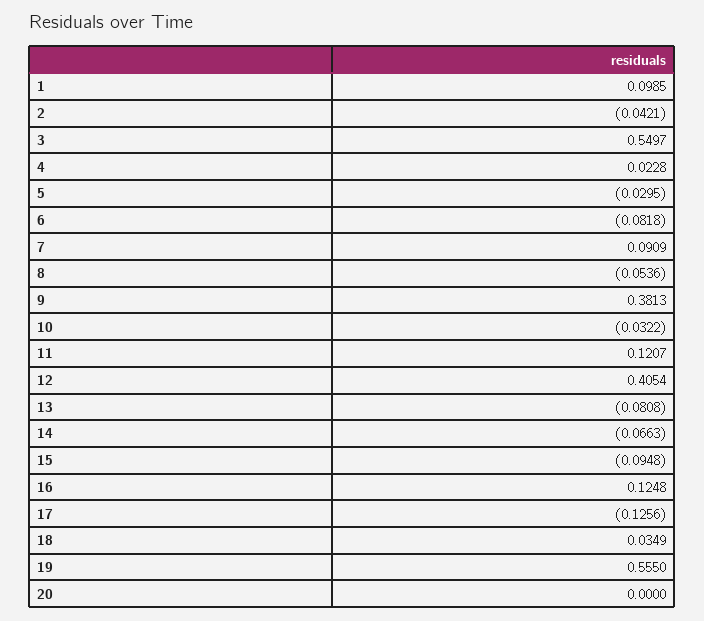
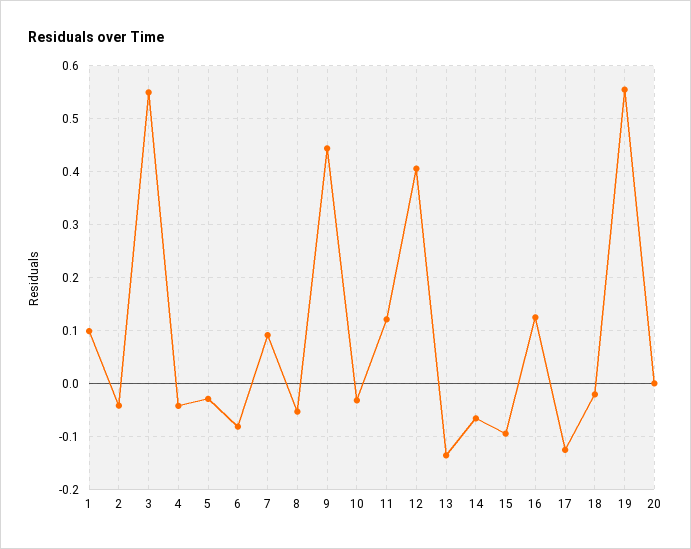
  {
    "1": 0.0985,
    "2": -0.0421,
    "3": 0.5497,
-   "4": 0.0228,
+   "4": -0.04,
    "5": -0.0295,
    "6": -0.0818,
    "7": 0.0909,
    "8": -0.0536,
-   "9": 0.3813,
+   "9": 0.44,
    "10": -0.0322,
    "11": 0.1207,
    "12": 0.4054,
-   "13": -0.0808,
+   "13": -0.14,
    "14": -0.0663,
    "15": -0.0948,
    "16": 0.1248,
    "17": -0.1256,
-   "18": 0.0349,
+   "18": -0.02,
    "19": 0.555,
    "20": 0
  }

